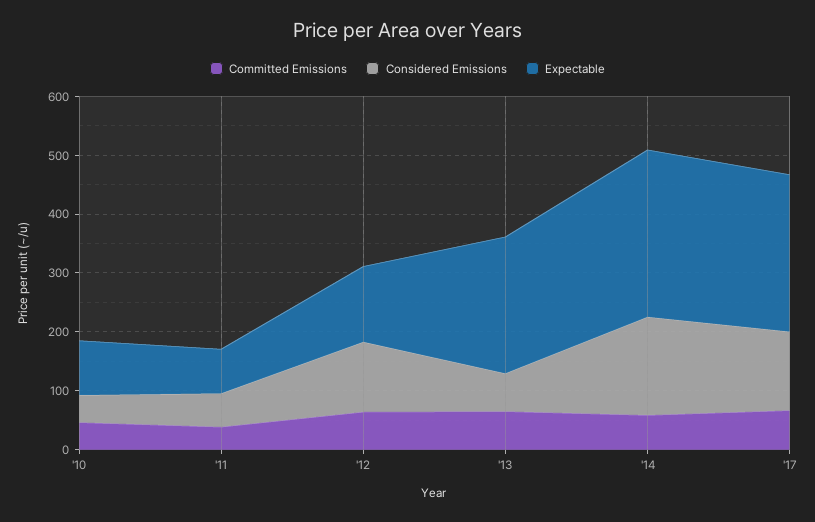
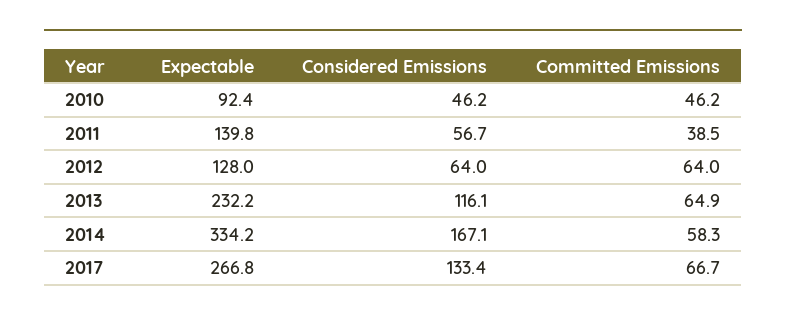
  {
    "Committed Emissions": {
      "'10": 46.2,
      "'11": 38.5,
      "'12": 64,
      "'13": 64.9,
      "'14": 58.3,
      "'17": 66.7
    },
    "Considered Emissions": {
      "'10": 46.2,
      "'11": 56.7,
-     "'12": 120,
+     "'12": 64,
-     "'13": 60,
+     "'13": 116.1,
      "'14": 167.1,
      "'17": 133.4
    },
    "Expectable": {
      "'10": 92.4,
-     "'11": 80,
+     "'11": 139.8,
      "'12": 128,
      "'13": 232.2,
-     "'14": 280,
+     "'14": 334.2,
      "'17": 266.8
    }
  }

